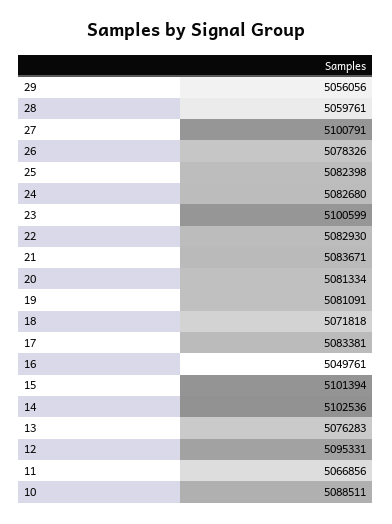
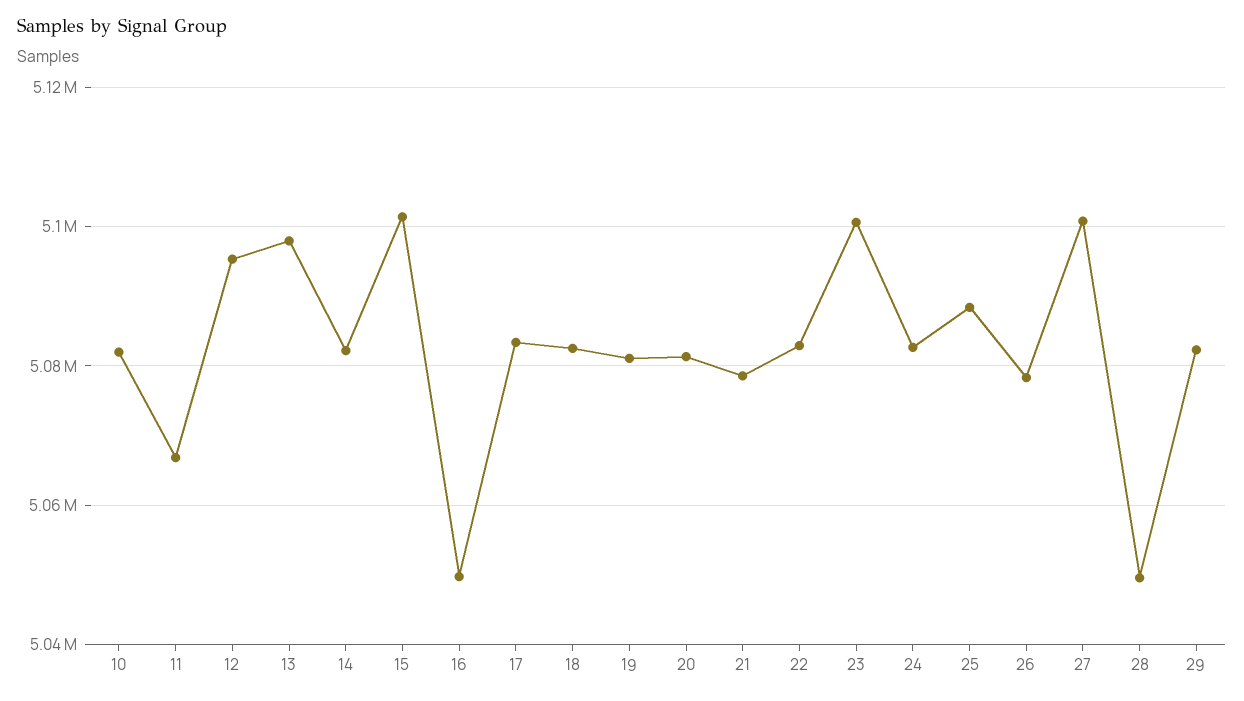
  {
-   "29": 5056056,
+   "29": 5082000,
-   "28": 5059761,
+   "28": 5050000,
    "27": 5100791,
    "26": 5078326,
-   "25": 5082398,
+   "25": 5088000,
    "24": 5082680,
    "23": 5100599,
    "22": 5082930,
-   "21": 5083671,
+   "21": 5078000,
    "20": 5081334,
    "19": 5081091,
-   "18": 5071818,
+   "18": 5082000,
    "17": 5083381,
    "16": 5049761,
    "15": 5101394,
-   "14": 5102536,
+   "14": 5082000,
-   "13": 5076283,
+   "13": 5098000,
    "12": 5095331,
    "11": 5066856,
-   "10": 5088511
+   "10": 5082000
  }

